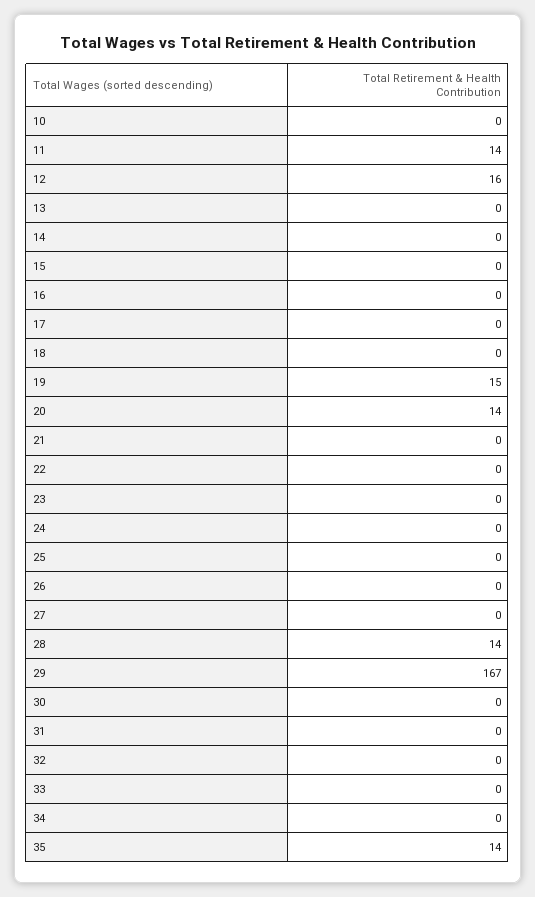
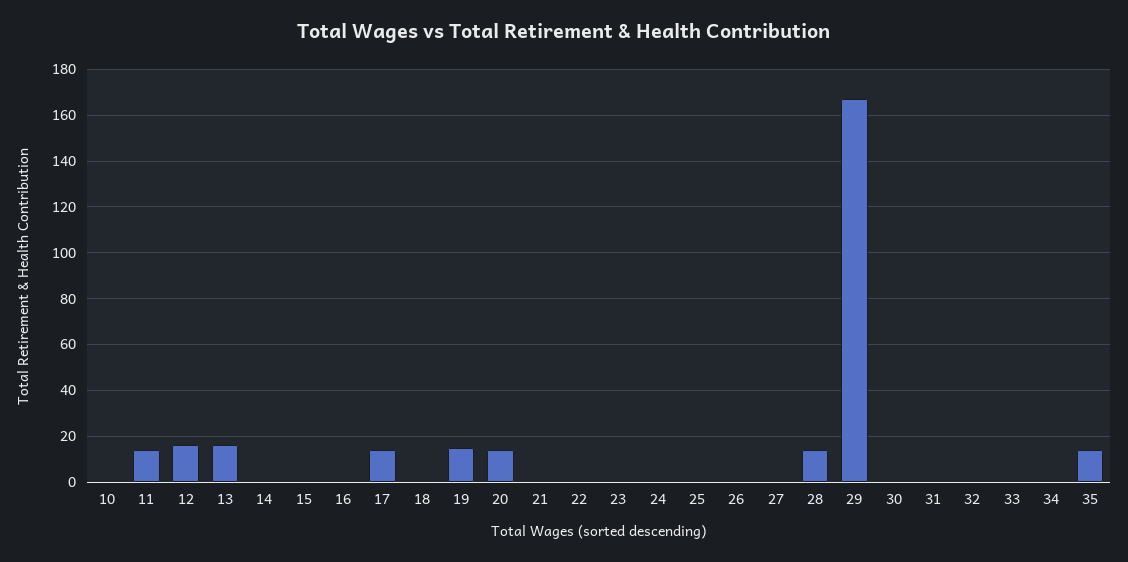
  {
    "10": 0,
    "11": 14,
    "12": 16,
-   "13": 0,
+   "13": 15,
    "14": 0,
    "15": 0,
    "16": 0,
-   "17": 0,
+   "17": 15,
    "18": 0,
    "19": 15,
    "20": 14,
    "21": 0,
    "22": 0,
    "23": 0,
    "24": 0,
    "25": 0,
    "26": 0,
    "27": 0,
    "28": 14,
    "29": 167,
    "30": 0,
    "31": 0,
    "32": 0,
    "33": 0,
    "34": 0,
    "35": 14
  }

